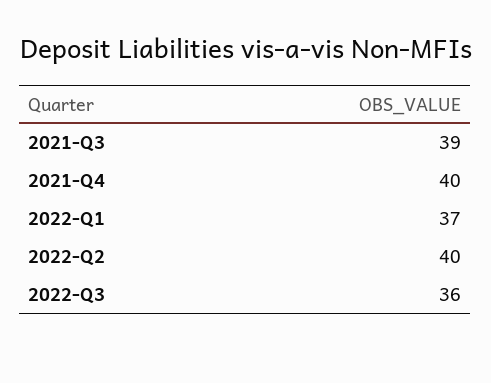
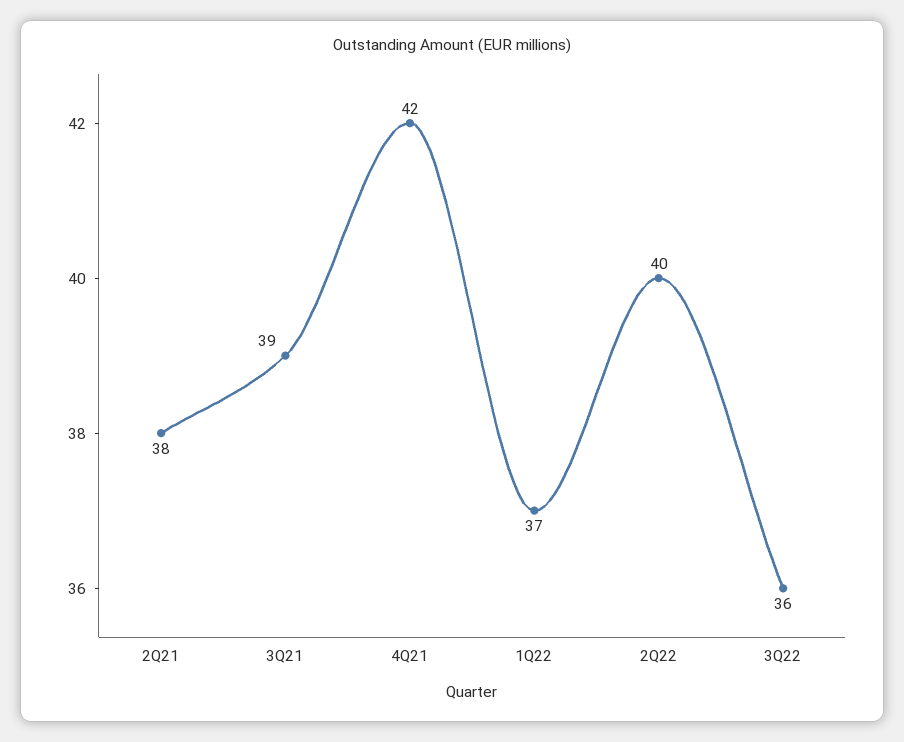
  {
    "2021-Q3": 39,
-   "2021-Q4": 40,
+   "2021-Q4": 42,
    "2022-Q1": 37,
    "2022-Q2": 40,
-   "2022-Q3": 36
+   "2022-Q3": 36,
+   "2Q21": 38
  }

